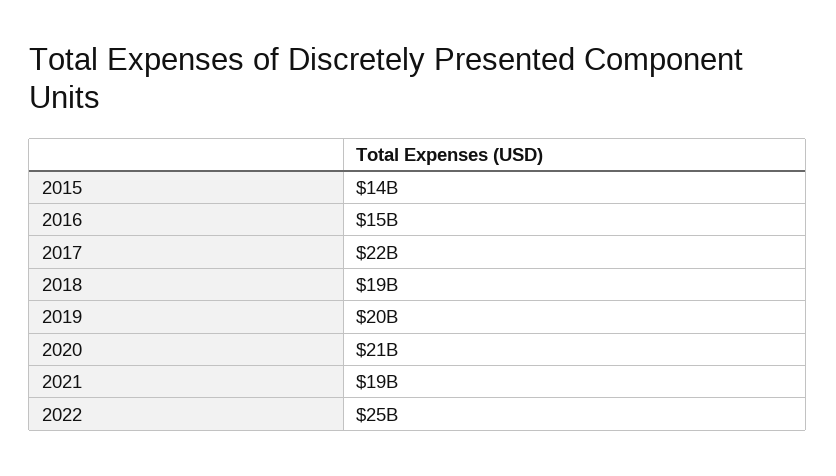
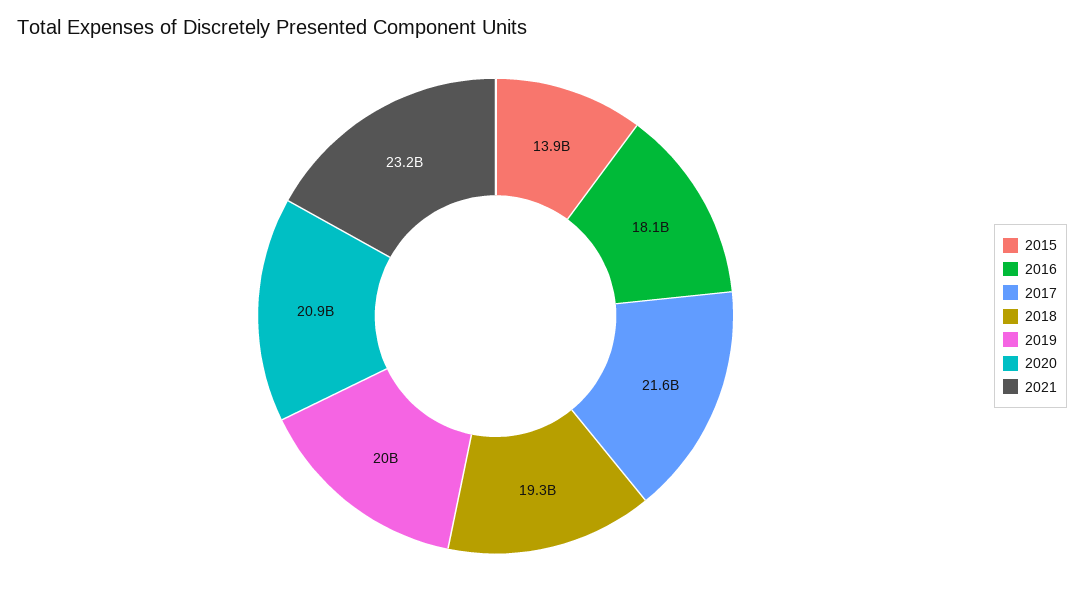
  {
    "2015": 13900000000,
-   "2016": 15000000000,
+   "2016": 18100000000,
    "2017": 21600000000,
    "2018": 19300000000,
    "2019": 20000000000,
    "2020": 20900000000,
-   "2021": 19000000000,
+   "2021": 23200000000
-   "2022": 25000000000
  }

